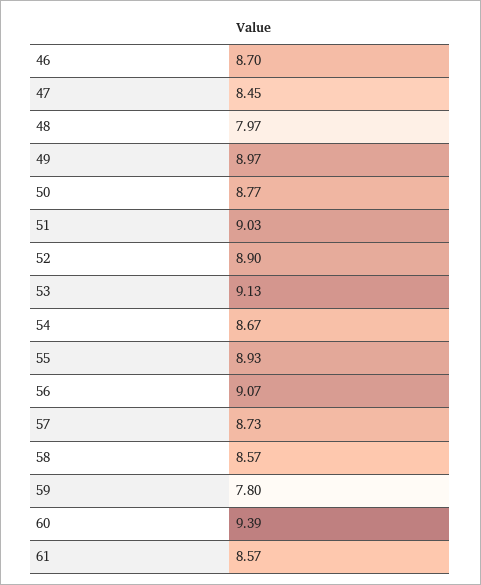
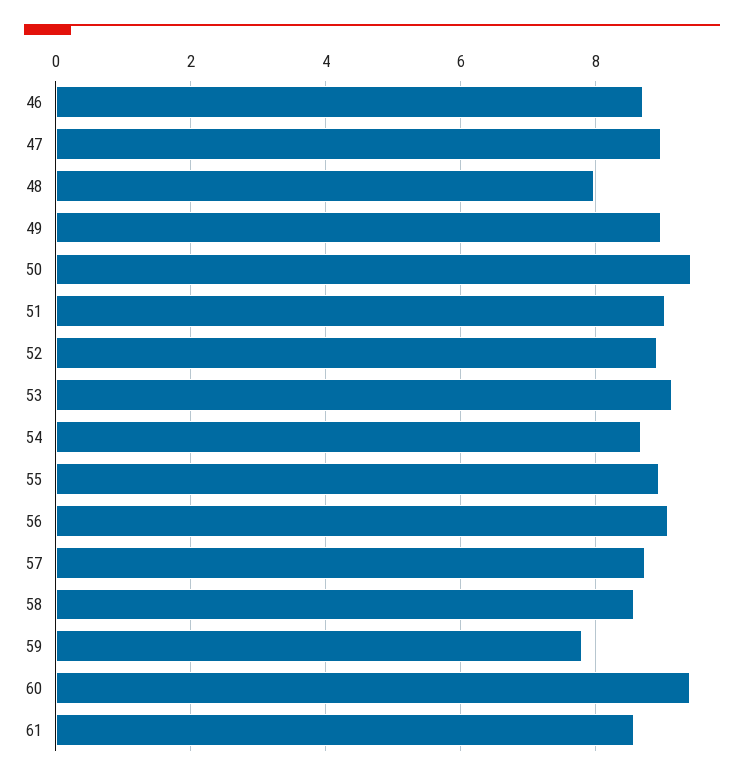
  {
    "46": 8.7,
-   "47": 8.45,
+   "47": 9,
    "48": 7.97,
    "49": 8.97,
-   "50": 8.77,
+   "50": 9.4,
    "51": 9.03,
    "52": 8.9,
    "53": 9.13,
    "54": 8.67,
    "55": 8.93,
    "56": 9.07,
    "57": 8.73,
    "58": 8.57,
    "59": 7.8,
    "60": 9.39,
    "61": 8.57
  }

